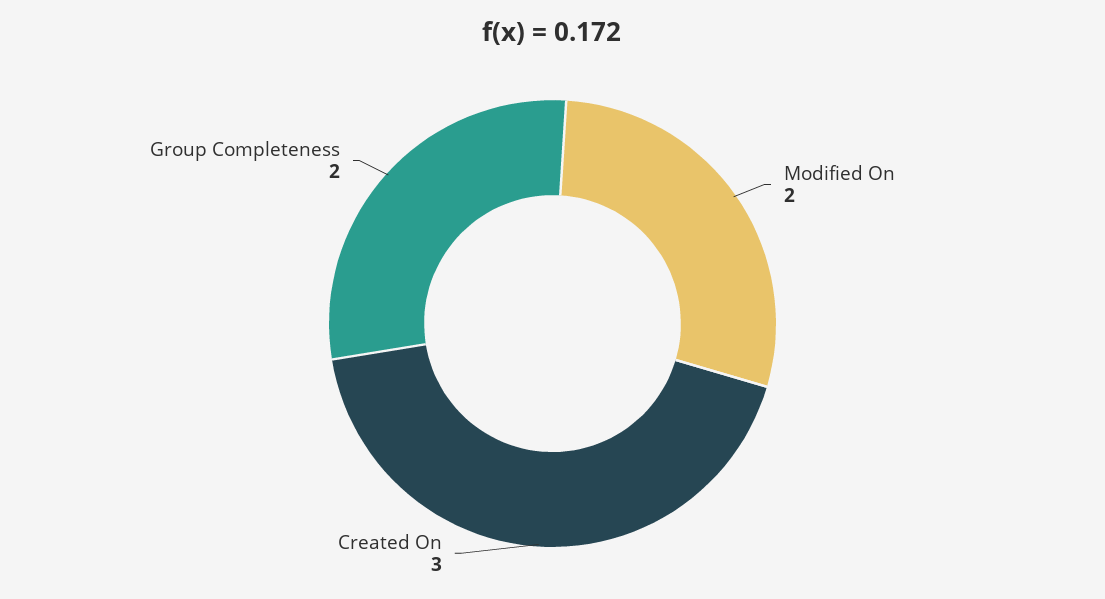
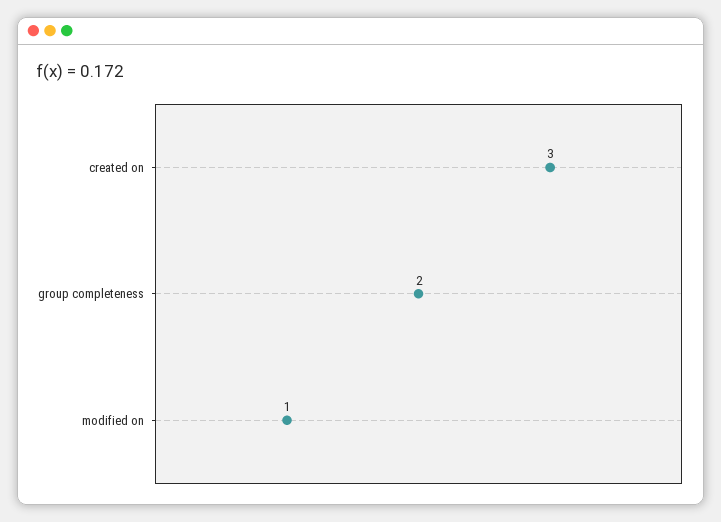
  {
-   "Modified On": 2,
+   "Modified On": 1,
    "Created On": 3,
    "Group Completeness": 2
  }

